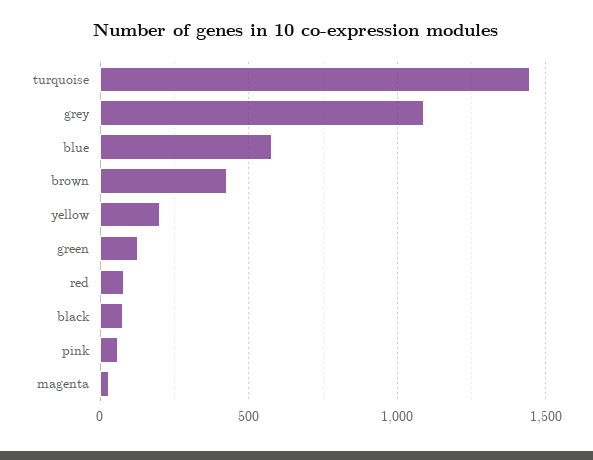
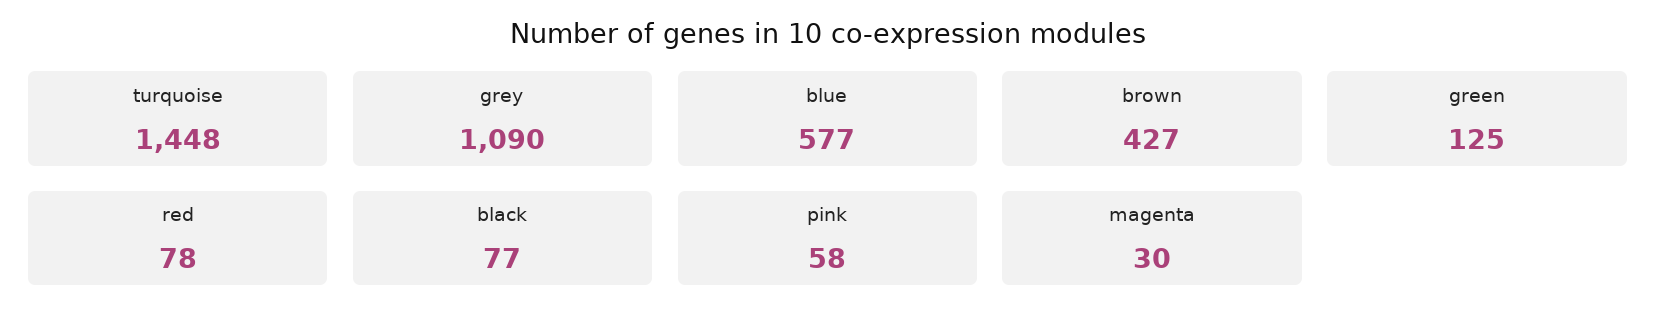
  {
    "turquoise": 1448,
    "grey": 1090,
    "blue": 577,
    "brown": 427,
-   "yellow": 200,
    "green": 125,
    "red": 78,
    "black": 77,
    "pink": 58,
    "magenta": 30
  }

